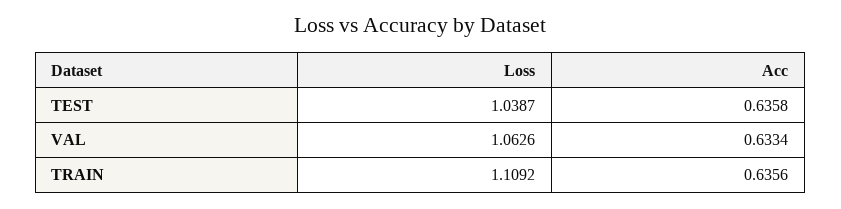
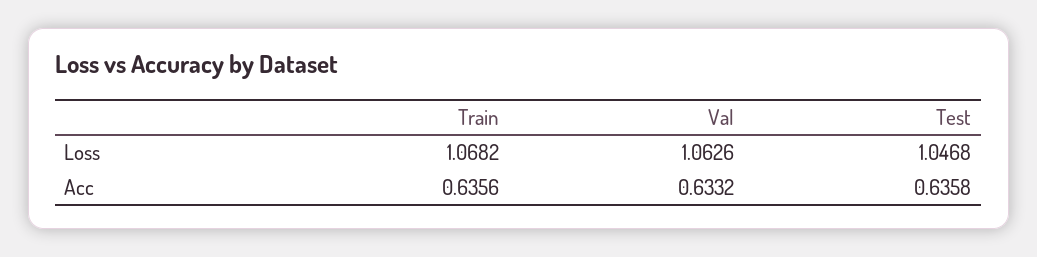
  {
    "Loss": {
-     "TEST": 1.0387,
+     "TEST": 1.0468,
      "VAL": 1.0626,
-     "TRAIN": 1.1092
+     "TRAIN": 1.0682
    },
    "Acc": {
      "TEST": 0.6358,
-     "VAL": 0.6334,
+     "VAL": 0.6332,
      "TRAIN": 0.6356
    }
  }

